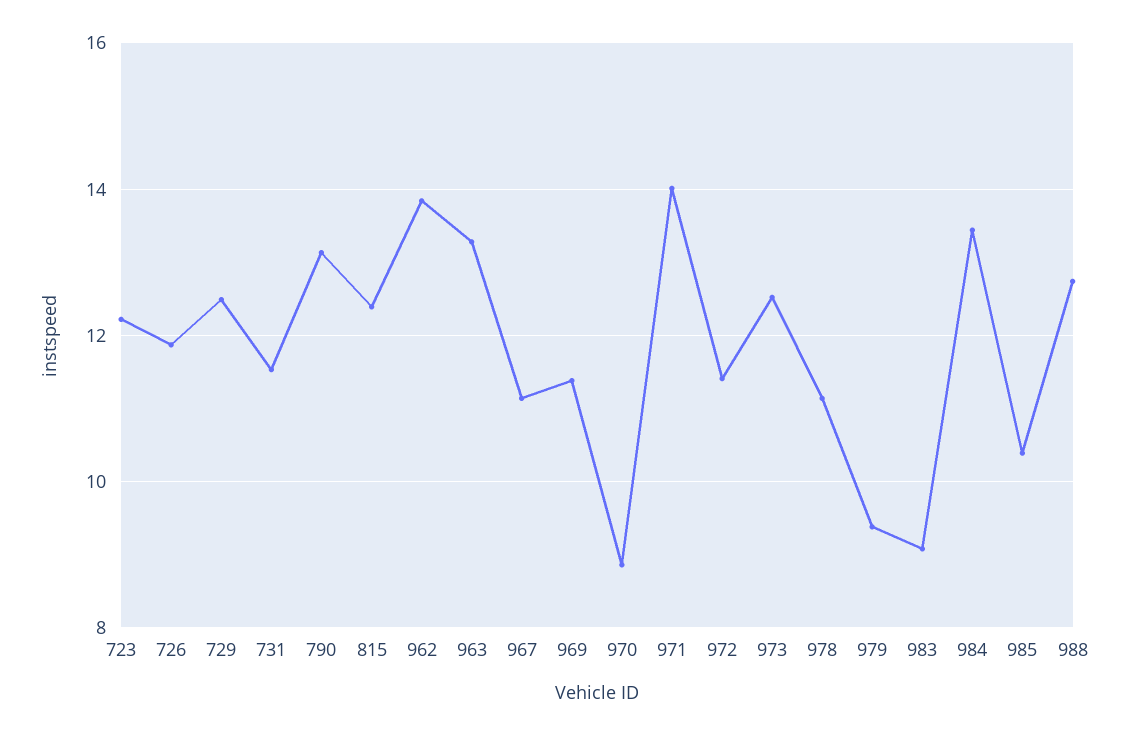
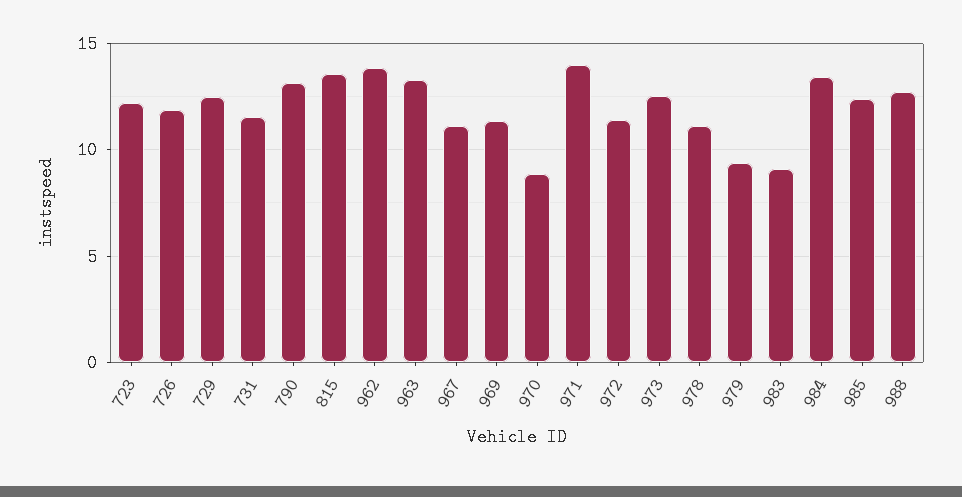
  {
    "723": 12.2,
    "726": 11.8,
    "729": 12.4,
    "731": 11.6,
    "790": 13.2,
-   "815": 12.4,
+   "815": 13.5,
    "962": 13.8,
    "963": 13.2,
    "967": 11.2,
    "969": 11.4,
    "970": 8.8,
    "971": 14,
    "972": 11.4,
    "973": 12.6,
    "978": 11.2,
    "979": 9.4,
    "983": 9,
    "984": 13.4,
-   "985": 10.4,
+   "985": 12.5,
    "988": 12.8
  }

